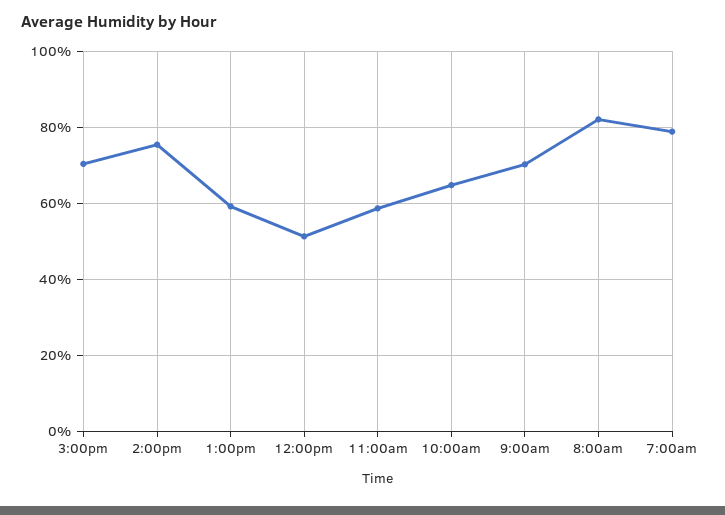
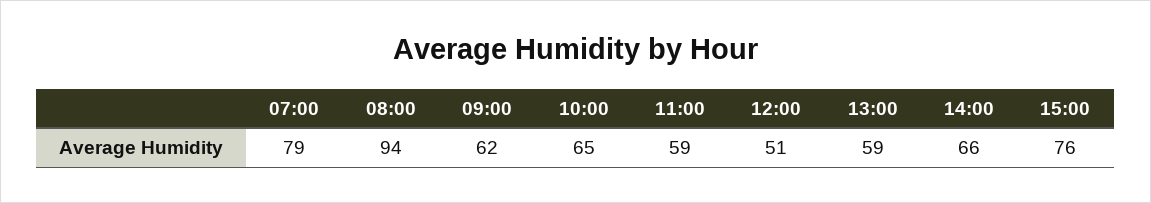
  {
-   "3:00pm": 70,
+   "3:00pm": 76,
-   "2:00pm": 76,
+   "2:00pm": 66,
    "1:00pm": 59,
    "12:00pm": 51,
    "11:00am": 59,
    "10:00am": 65,
-   "9:00am": 70,
+   "9:00am": 62,
-   "8:00am": 82,
+   "8:00am": 94,
    "7:00am": 79
  }

